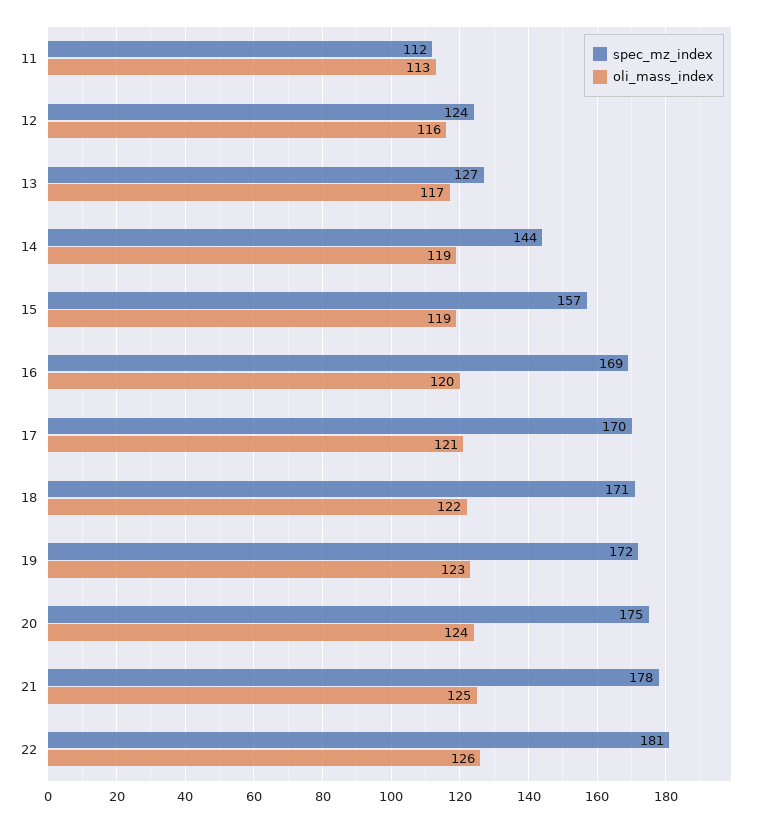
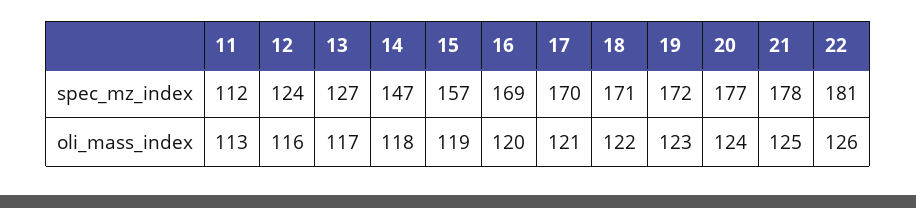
  {
    "spec_mz_index": {
      "11": 112,
      "12": 124,
      "13": 127,
-     "14": 144,
+     "14": 147,
      "15": 157,
      "16": 169,
      "17": 170,
      "18": 171,
      "19": 172,
-     "20": 175,
+     "20": 177,
      "21": 178,
      "22": 181
    },
    "oli_mass_index": {
      "11": 113,
      "12": 116,
      "13": 117,
-     "14": 119,
+     "14": 118,
      "15": 119,
      "16": 120,
      "17": 121,
      "18": 122,
      "19": 123,
      "20": 124,
      "21": 125,
      "22": 126
    }
  }

